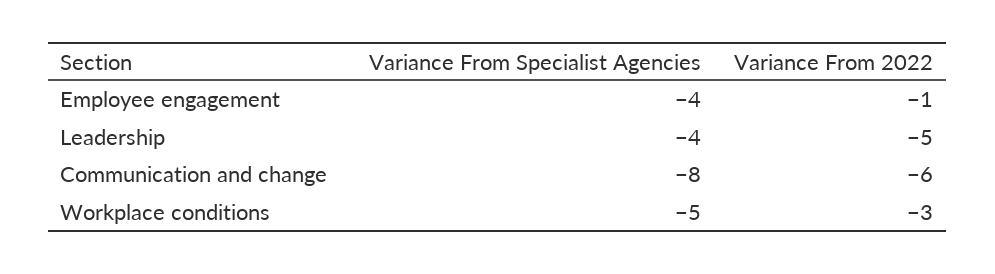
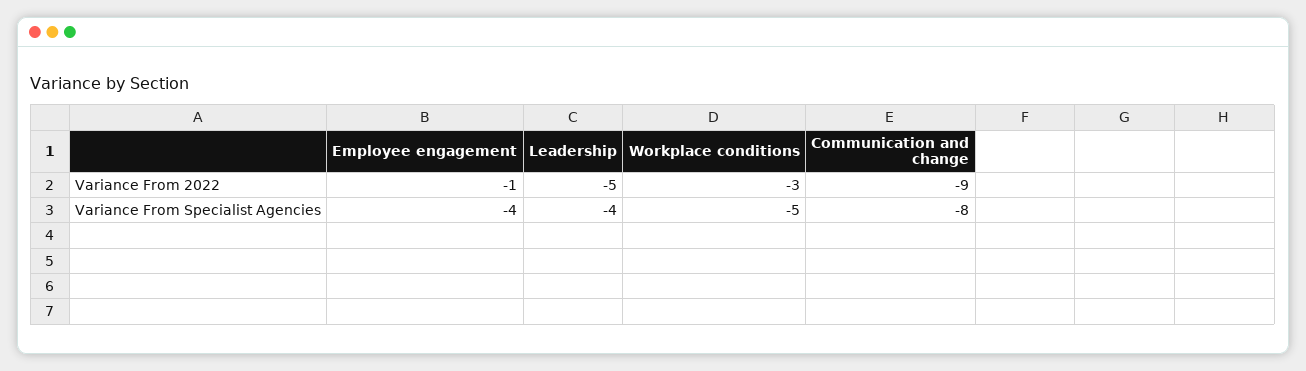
  {
    "Variance From Specialist Agencies": {
      "Employee engagement": -4,
      "Leadership": -4,
      "Communication and change": -8,
      "Workplace conditions": -5
    },
    "Variance From 2022": {
      "Employee engagement": -1,
      "Leadership": -5,
-     "Communication and change": -6,
+     "Communication and change": -9,
      "Workplace conditions": -3
    }
  }

